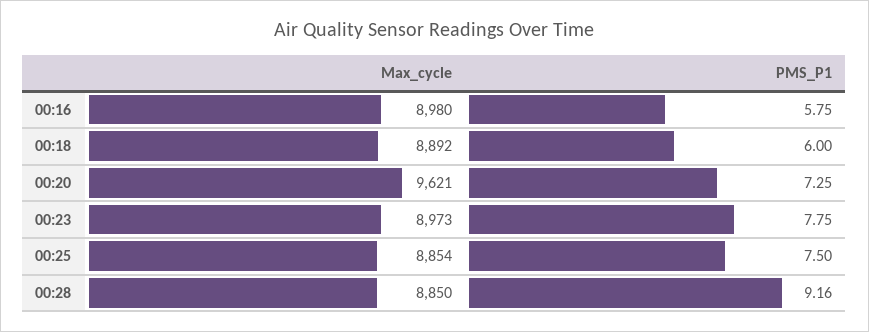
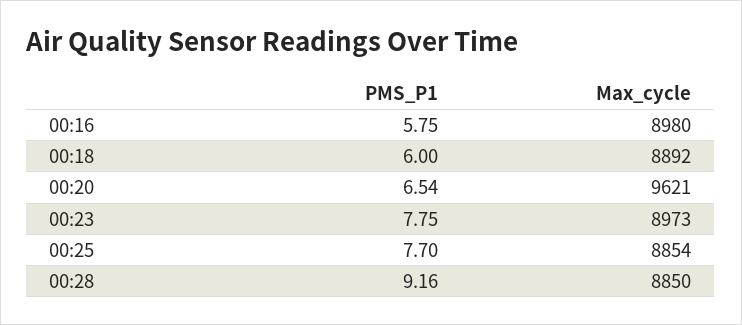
  {
    "Max_cycle": {
      "00:16": 8980,
      "00:18": 8892,
      "00:20": 9621,
      "00:23": 8973,
      "00:25": 8854,
      "00:28": 8850
    },
    "PMS_P1": {
      "00:16": 5.75,
      "00:18": 6,
-     "00:20": 7.25,
+     "00:20": 6.54,
      "00:23": 7.75,
-     "00:25": 7.5,
+     "00:25": 7.7,
      "00:28": 9.16
    }
  }

